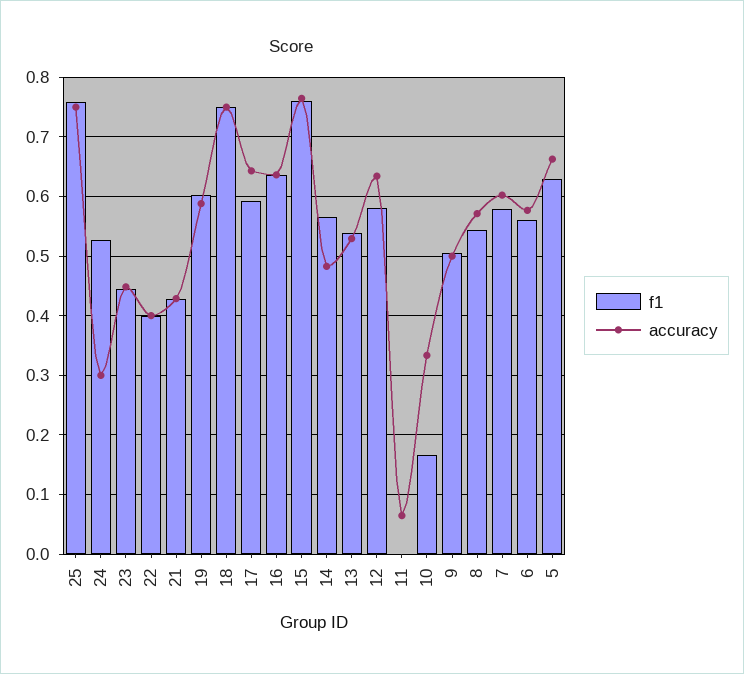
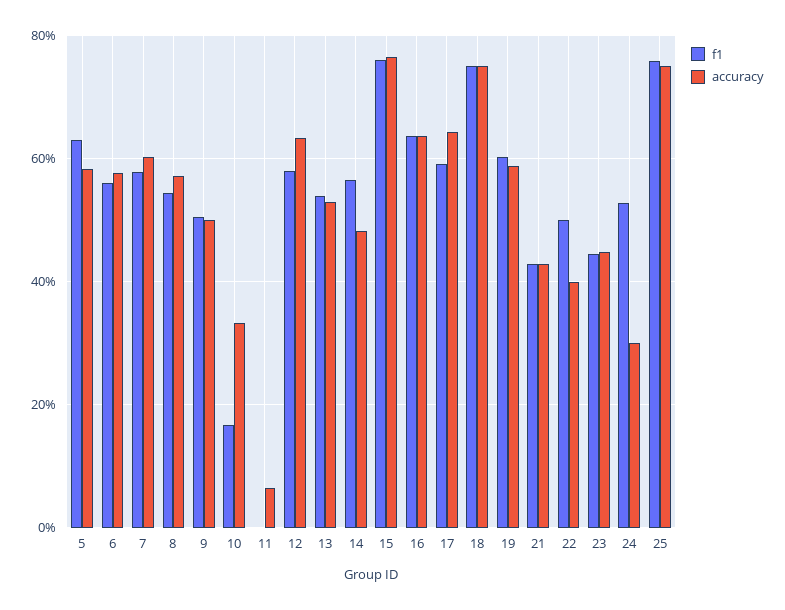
  {
    "f1": {
      "25": 0.76,
      "24": 0.52,
      "23": 0.44,
-     "22": 0.4,
+     "22": 0.5,
      "21": 0.42,
      "19": 0.6,
      "18": 0.76,
      "17": 0.6,
      "16": 0.64,
      "15": 0.76,
      "14": 0.56,
      "13": 0.54,
      "12": 0.58,
      "11": 0,
      "10": 0.16,
      "9": 0.5,
      "8": 0.54,
      "7": 0.58,
      "6": 0.56,
      "5": 0.62
    },
    "accuracy": {
      "25": 0.76,
      "24": 0.3,
      "23": 0.44,
      "22": 0.4,
      "21": 0.42,
      "19": 0.58,
      "18": 0.76,
      "17": 0.64,
      "16": 0.64,
      "15": 0.76,
      "14": 0.48,
      "13": 0.52,
      "12": 0.64,
      "11": 0.06,
      "10": 0.34,
      "9": 0.5,
      "8": 0.58,
      "7": 0.6,
      "6": 0.58,
-     "5": 0.66
+     "5": 0.58
    }
  }

